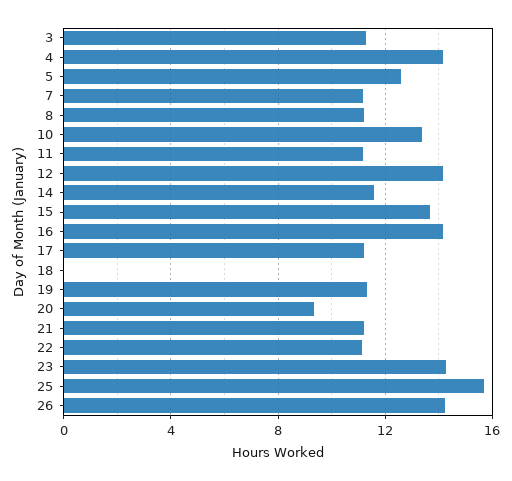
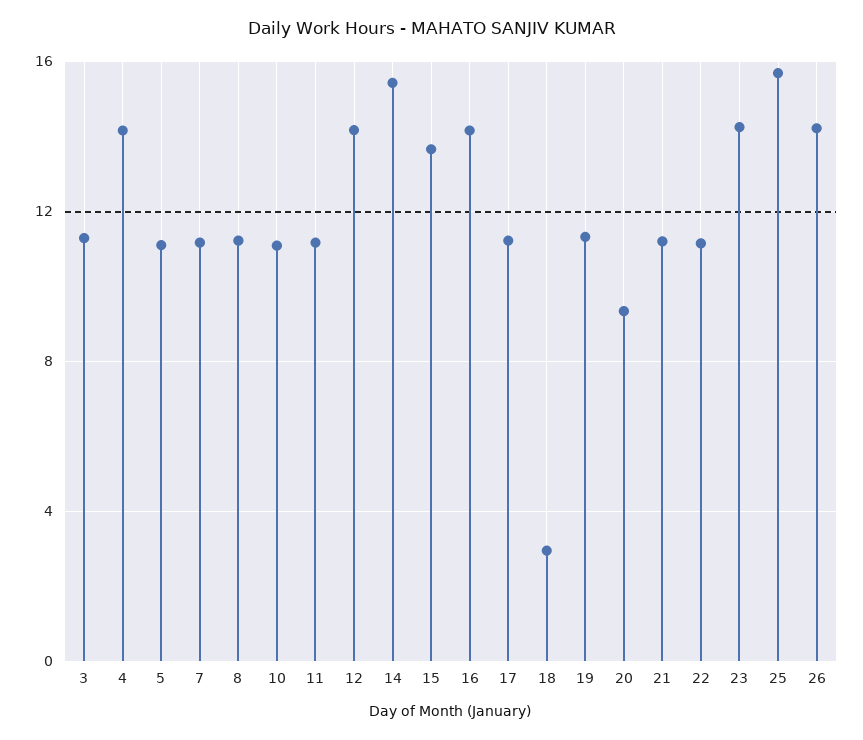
  {
    "3": 11.5,
    "4": 14,
-   "5": 12.5,
+   "5": 11,
    "7": 11,
    "8": 11,
-   "10": 13.5,
+   "10": 11,
    "11": 11,
    "12": 14,
-   "14": 11.5,
+   "14": 15.5,
    "15": 13.5,
    "16": 14,
    "17": 11,
-   "18": 0,
+   "18": 3,
    "19": 11.5,
    "20": 9.5,
    "21": 11,
    "22": 11,
    "23": 14.5,
    "25": 15.5,
    "26": 14
  }

